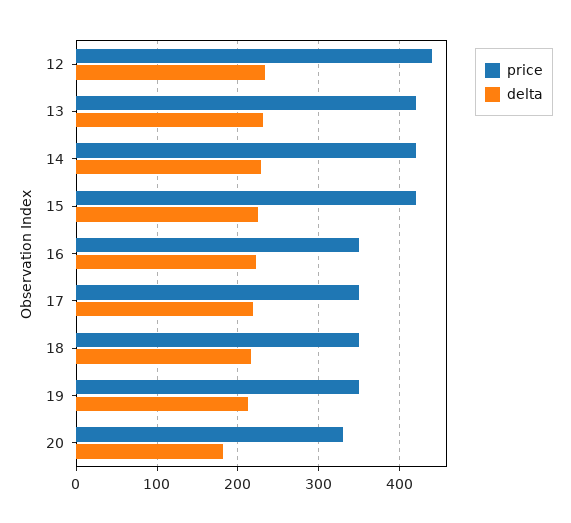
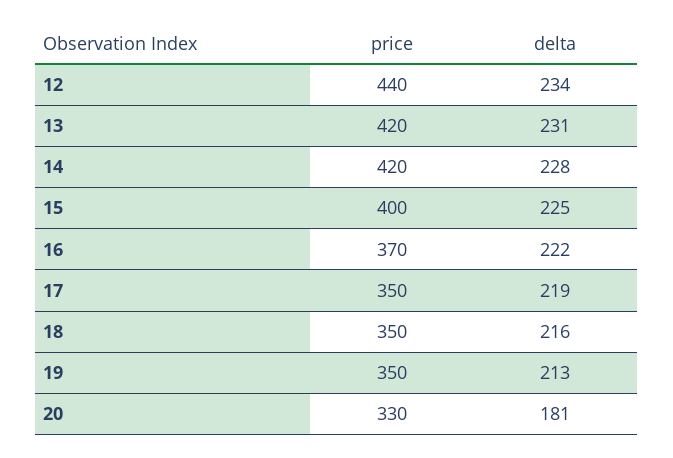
  {
    "price": {
      "12": 440,
      "13": 420,
      "14": 420,
-     "15": 420,
+     "15": 400,
-     "16": 350,
+     "16": 370,
      "17": 350,
      "18": 350,
      "19": 350,
      "20": 330
    },
    "delta": {
      "12": 234,
      "13": 231,
      "14": 228,
      "15": 225,
      "16": 222,
      "17": 219,
      "18": 216,
      "19": 213,
      "20": 181
    }
  }

